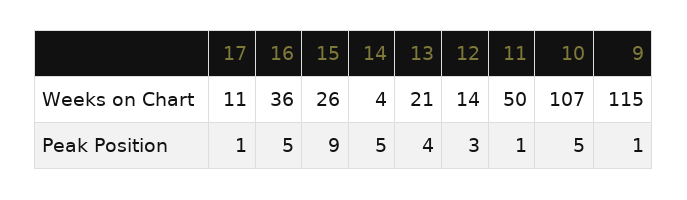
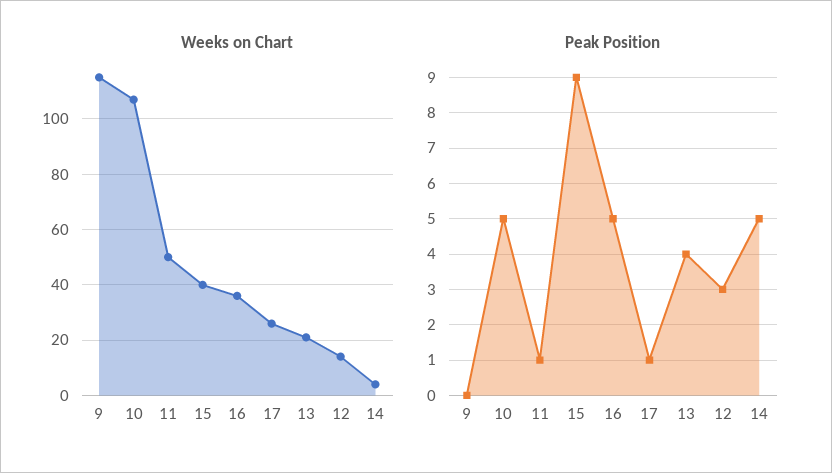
  {
    "Weeks on Chart": {
-     "17": 11,
+     "17": 25,
      "16": 36,
-     "15": 26,
+     "15": 40,
      "14": 4,
      "13": 21,
      "12": 14,
      "11": 50,
      "10": 107,
      "9": 115
    },
    "Peak Position": {
      "17": 1,
      "16": 5,
      "15": 9,
      "14": 5,
      "13": 4,
      "12": 3,
      "11": 1,
      "10": 5,
-     "9": 1
+     "9": 0
    }
  }

